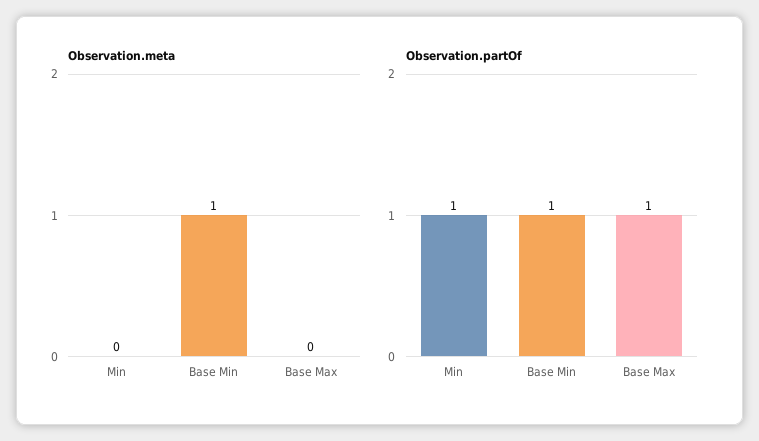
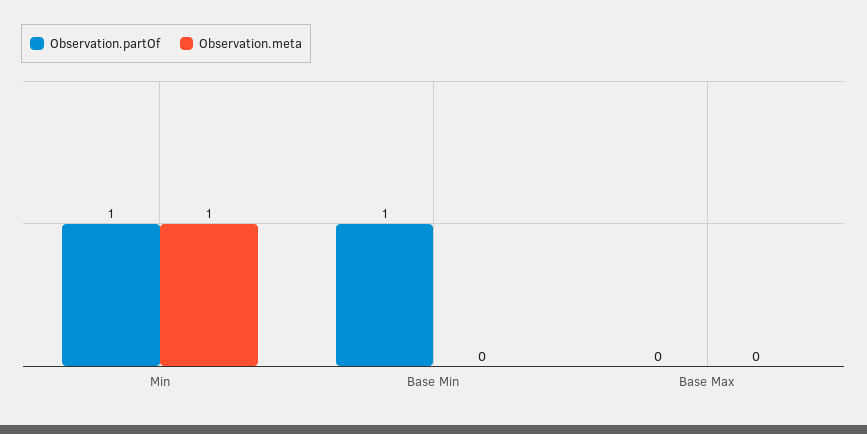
  {
    "Observation.meta": {
-     "Min": 0,
+     "Min": 1,
-     "Base Min": 1,
+     "Base Min": 0,
      "Base Max": 0
    },
    "Observation.partOf": {
      "Min": 1,
      "Base Min": 1,
-     "Base Max": 1
+     "Base Max": 0
    }
  }

